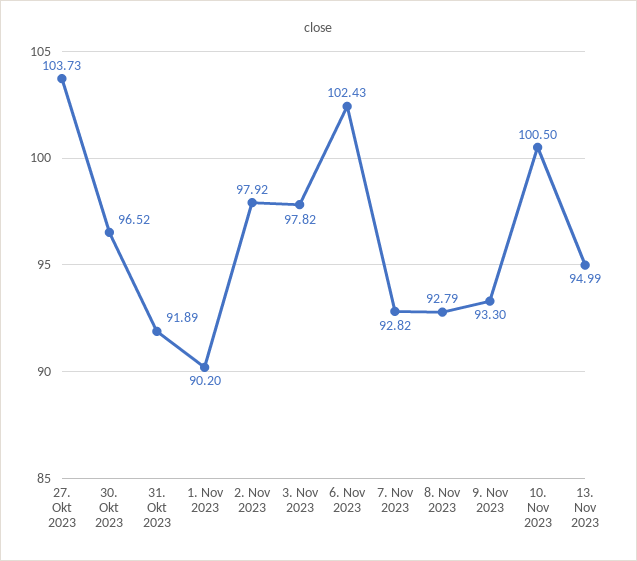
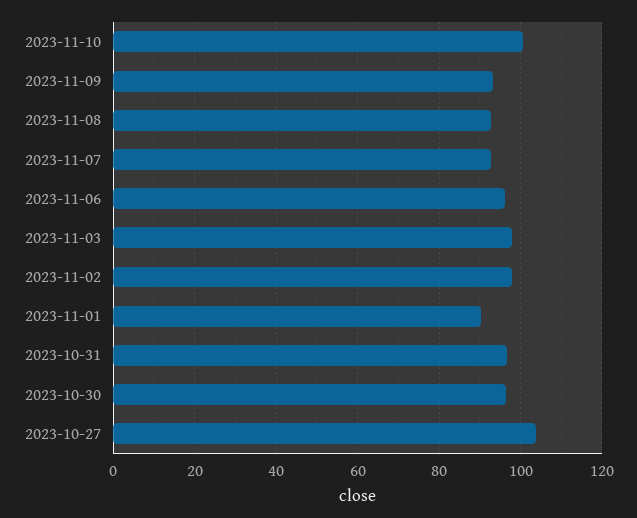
  {
    "27. Okt 2023": 103.73,
    "30. Okt 2023": 96.52,
-   "31. Okt 2023": 91.89,
+   "31. Okt 2023": 96,
    "1. Nov 2023": 90.2,
    "2. Nov 2023": 97.92,
    "3. Nov 2023": 97.82,
-   "6. Nov 2023": 102.43,
+   "6. Nov 2023": 96,
    "7. Nov 2023": 92.82,
    "8. Nov 2023": 92.79,
    "9. Nov 2023": 93.3,
-   "10. Nov 2023": 100.5,
+   "10. Nov 2023": 100.5
-   "13. Nov 2023": 94.99
  }

